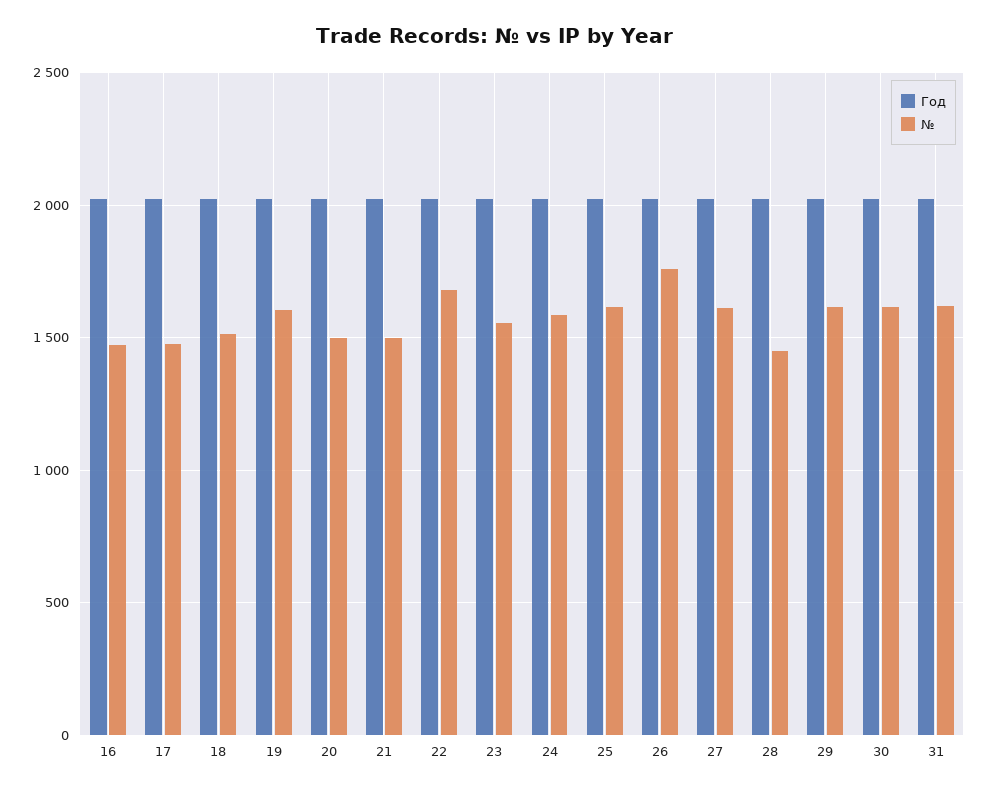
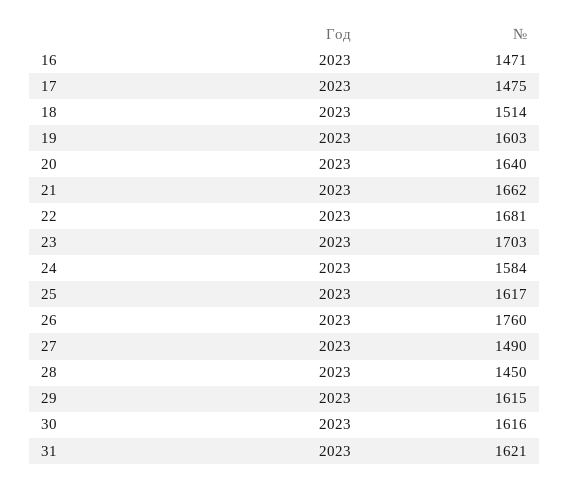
  {
    "Год": {
      "16": 2023,
      "17": 2023,
      "18": 2023,
      "19": 2023,
      "20": 2023,
      "21": 2023,
      "22": 2023,
      "23": 2023,
      "24": 2023,
      "25": 2023,
      "26": 2023,
      "27": 2023,
      "28": 2023,
      "29": 2023,
      "30": 2023,
      "31": 2023
    },
    "№": {
      "16": 1471,
      "17": 1475,
      "18": 1514,
      "19": 1603,
-     "20": 1500,
+     "20": 1640,
-     "21": 1500,
+     "21": 1662,
      "22": 1681,
-     "23": 1550,
+     "23": 1703,
      "24": 1584,
      "25": 1617,
      "26": 1760,
-     "27": 1600,
+     "27": 1490,
      "28": 1450,
      "29": 1615,
      "30": 1616,
      "31": 1621
    }
  }

